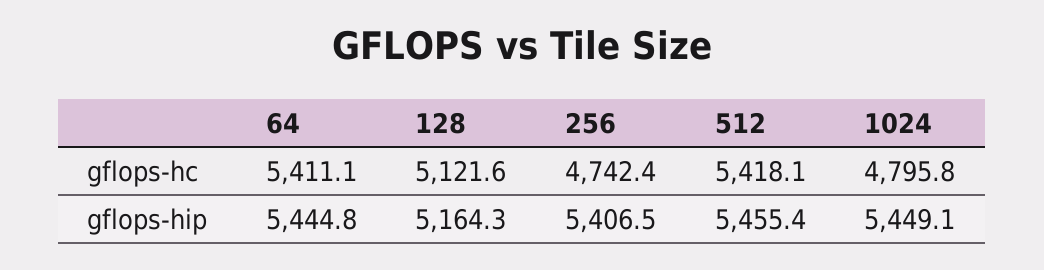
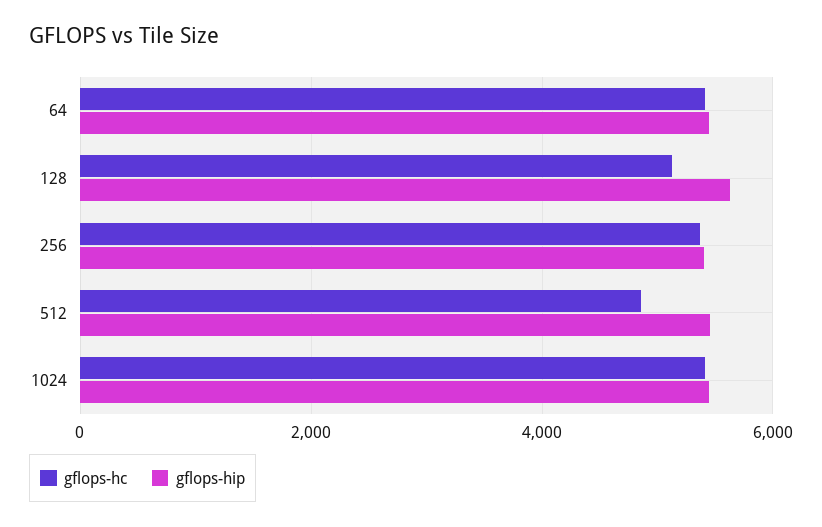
  {
    "gflops-hc": {
      "64": 5411.1,
      "128": 5121.6,
-     "256": 4742.4,
+     "256": 5400,
-     "512": 5418.1,
+     "512": 4800,
-     "1024": 4795.8
+     "1024": 5400
    },
    "gflops-hip": {
      "64": 5444.8,
-     "128": 5164.3,
+     "128": 5600,
      "256": 5406.5,
      "512": 5455.4,
      "1024": 5449.1
    }
  }

